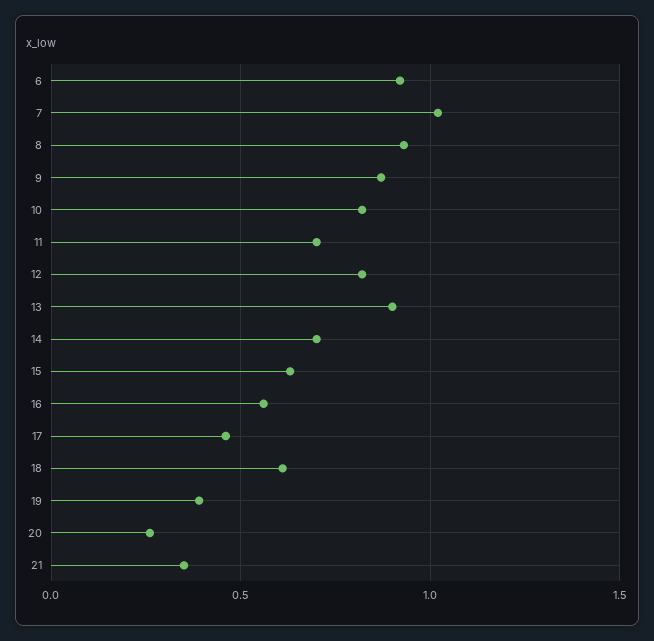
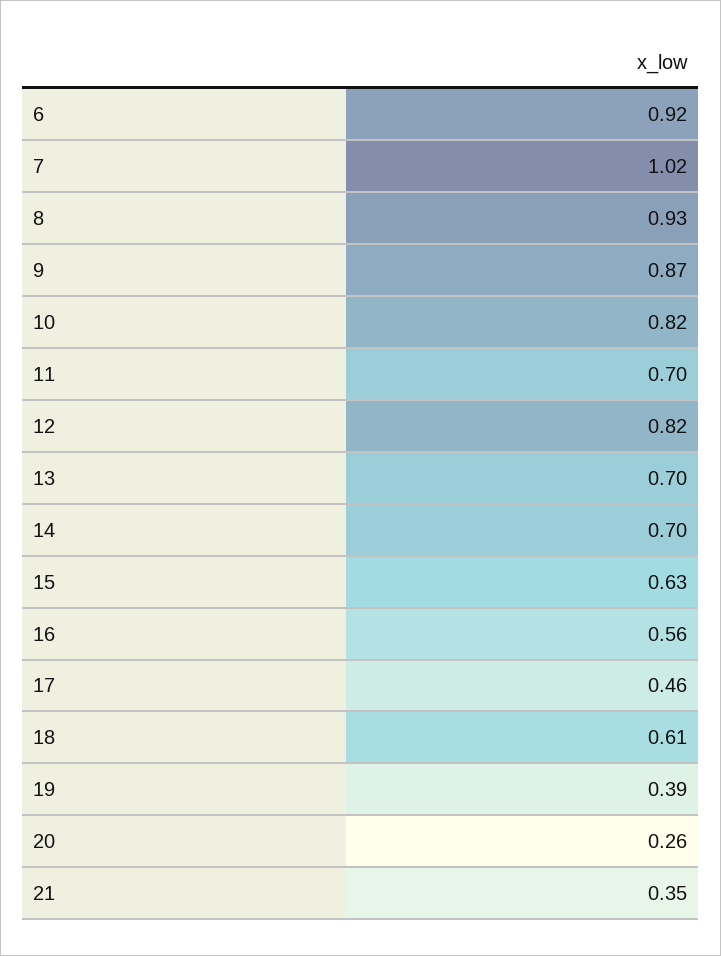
  {
    "6": 0.92,
    "7": 1.02,
    "8": 0.93,
    "9": 0.87,
    "10": 0.82,
    "11": 0.7,
    "12": 0.82,
-   "13": 0.9,
+   "13": 0.7,
    "14": 0.7,
    "15": 0.63,
    "16": 0.56,
    "17": 0.46,
    "18": 0.61,
    "19": 0.39,
    "20": 0.26,
    "21": 0.35
  }

